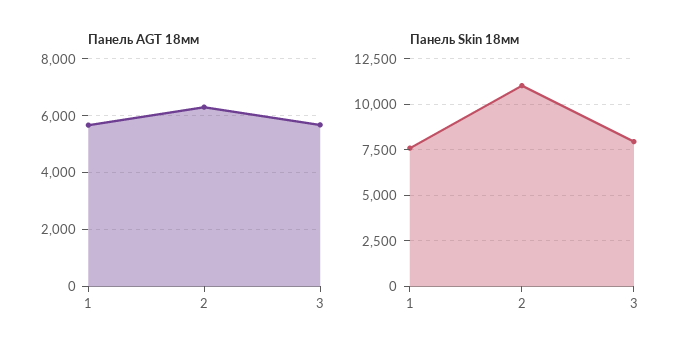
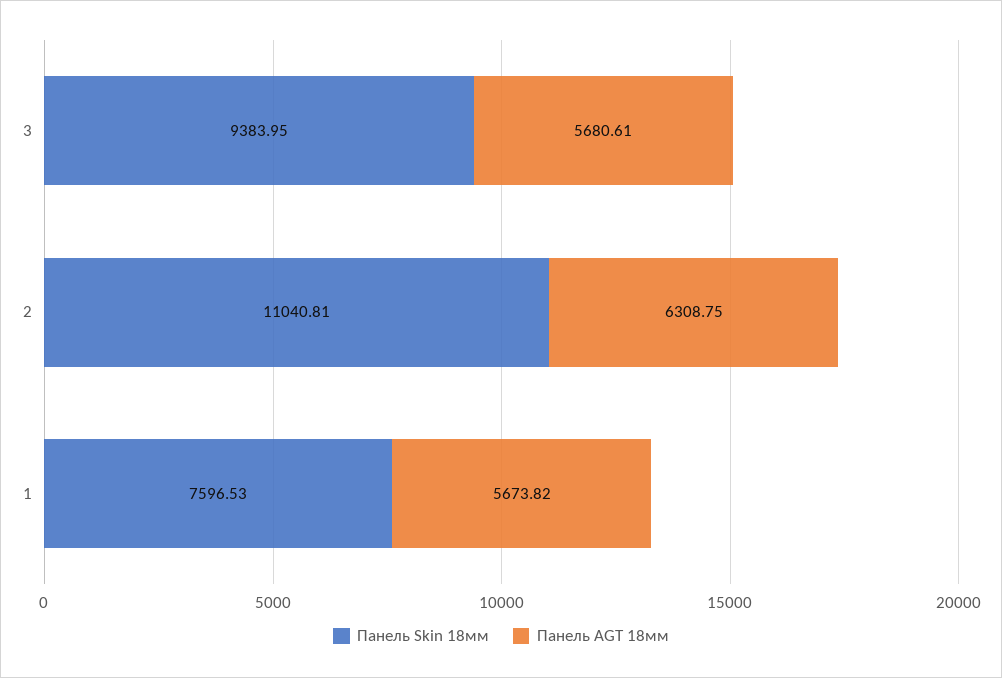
  {
    "Панель AGT 18мм": {
      "1": 5673.82,
      "2": 6308.75,
      "3": 5680.61
    },
    "Панель Skin 18мм": {
      "1": 7596.53,
      "2": 11040.81,
-     "3": 8000
+     "3": 9383.95
    }
  }

